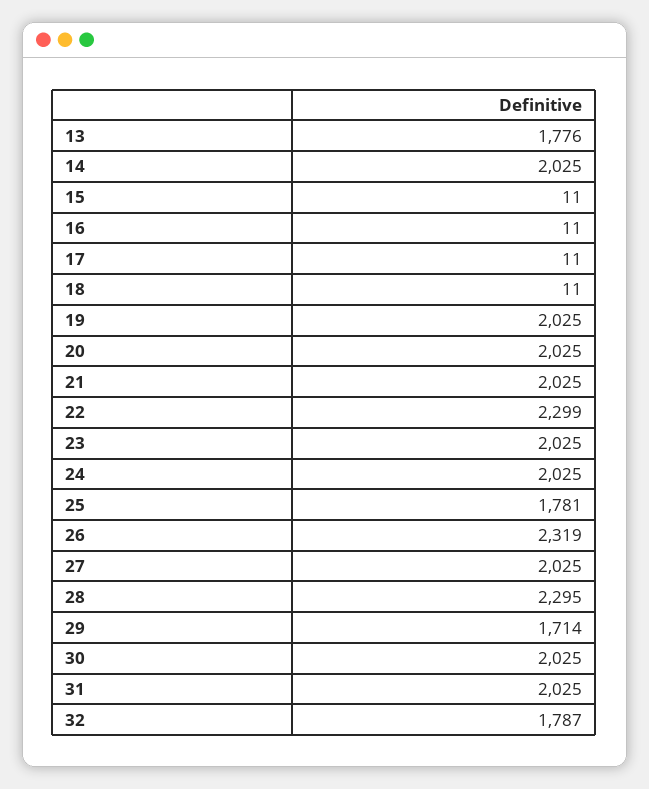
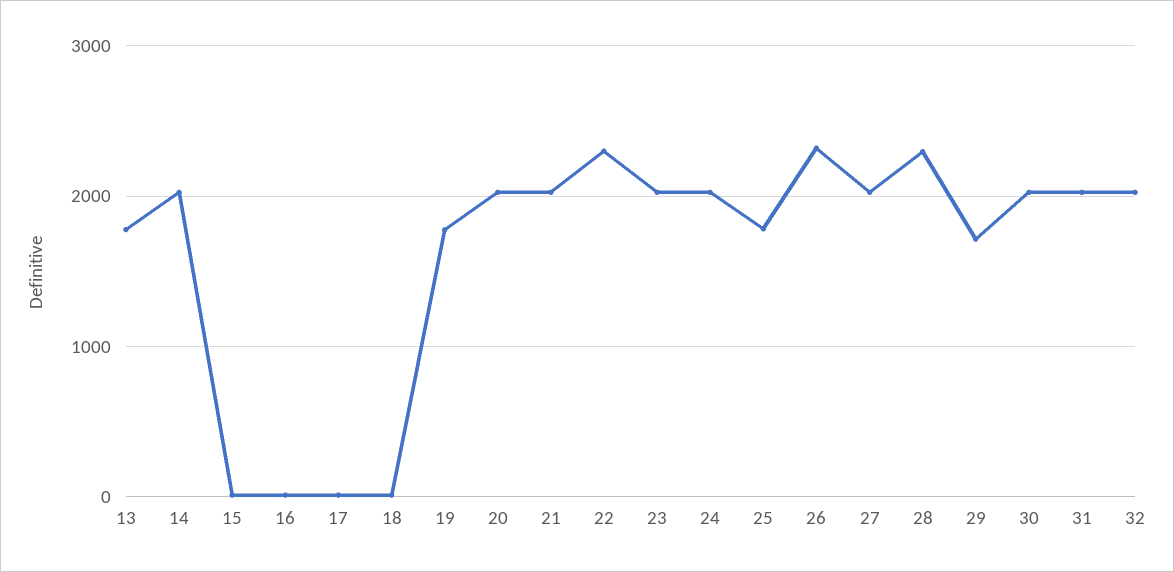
  {
    "13": 1776,
    "14": 2025,
    "15": 11,
    "16": 11,
    "17": 11,
    "18": 11,
-   "19": 2025,
+   "19": 1800,
    "20": 2025,
    "21": 2025,
    "22": 2299,
    "23": 2025,
    "24": 2025,
    "25": 1781,
    "26": 2319,
    "27": 2025,
    "28": 2295,
    "29": 1714,
    "30": 2025,
    "31": 2025,
-   "32": 1787
+   "32": 2000
  }

